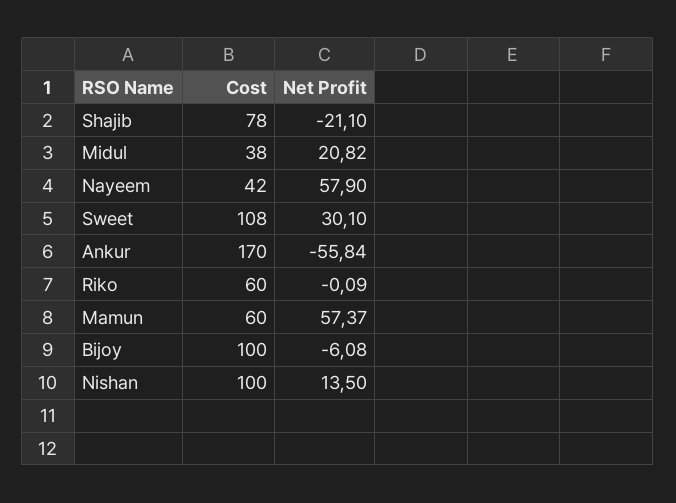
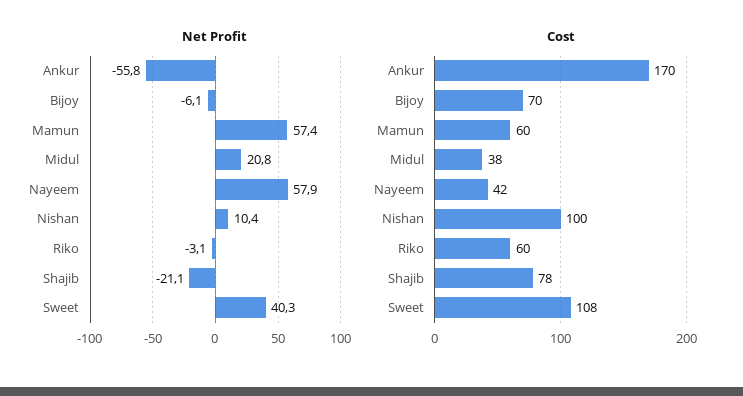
  {
    "Cost": {
      "Shajib": 78,
      "Midul": 38,
      "Nayeem": 42,
      "Sweet": 108,
      "Ankur": 170,
      "Riko": 60,
      "Mamun": 60,
-     "Bijoy": 100,
+     "Bijoy": 70,
      "Nishan": 100
    },
    "Net Profit": {
      "Shajib": -21.1,
      "Midul": 20.82,
      "Nayeem": 57.9,
-     "Sweet": 30.1,
+     "Sweet": 40.3,
      "Ankur": -55.84,
-     "Riko": -0.09,
+     "Riko": -3.1,
      "Mamun": 57.37,
      "Bijoy": -6.08,
-     "Nishan": 13.5
+     "Nishan": 10.4
    }
  }

